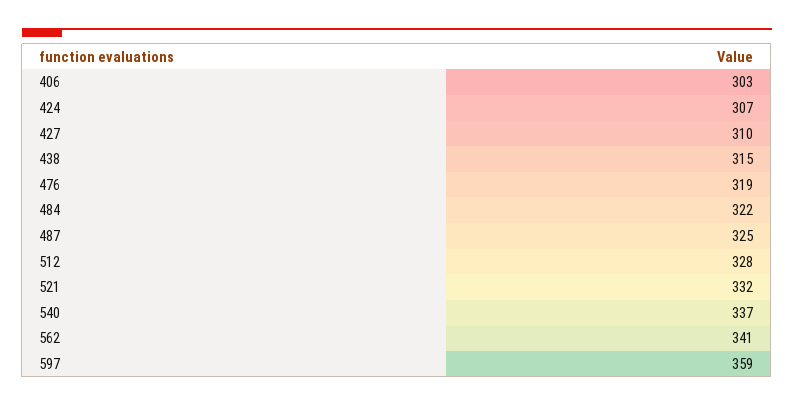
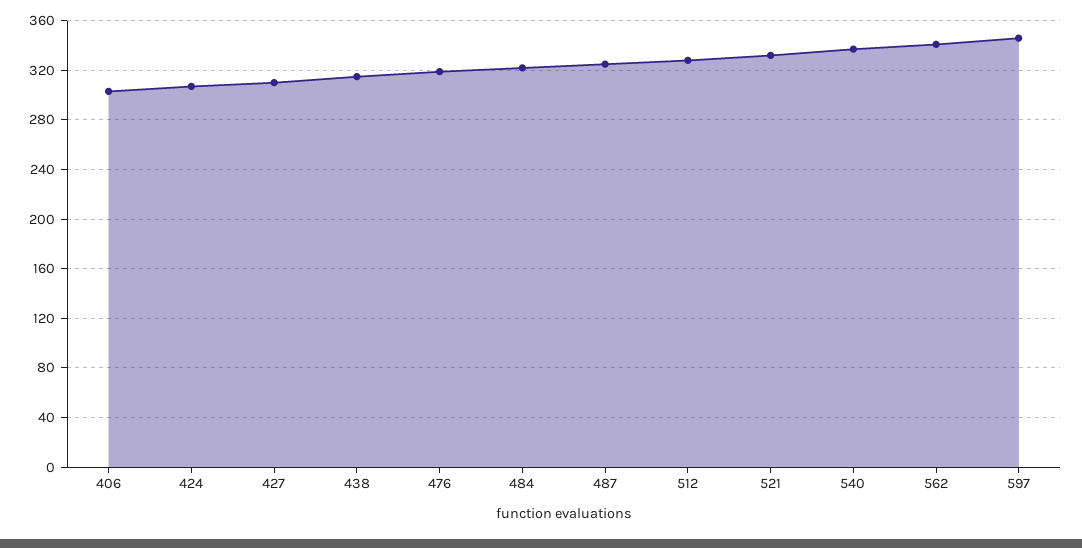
  {
    "406": 303,
    "424": 307,
    "427": 310,
    "438": 315,
    "476": 319,
    "484": 322,
    "487": 325,
    "512": 328,
    "521": 332,
    "540": 337,
    "562": 341,
-   "597": 359
+   "597": 345
  }

